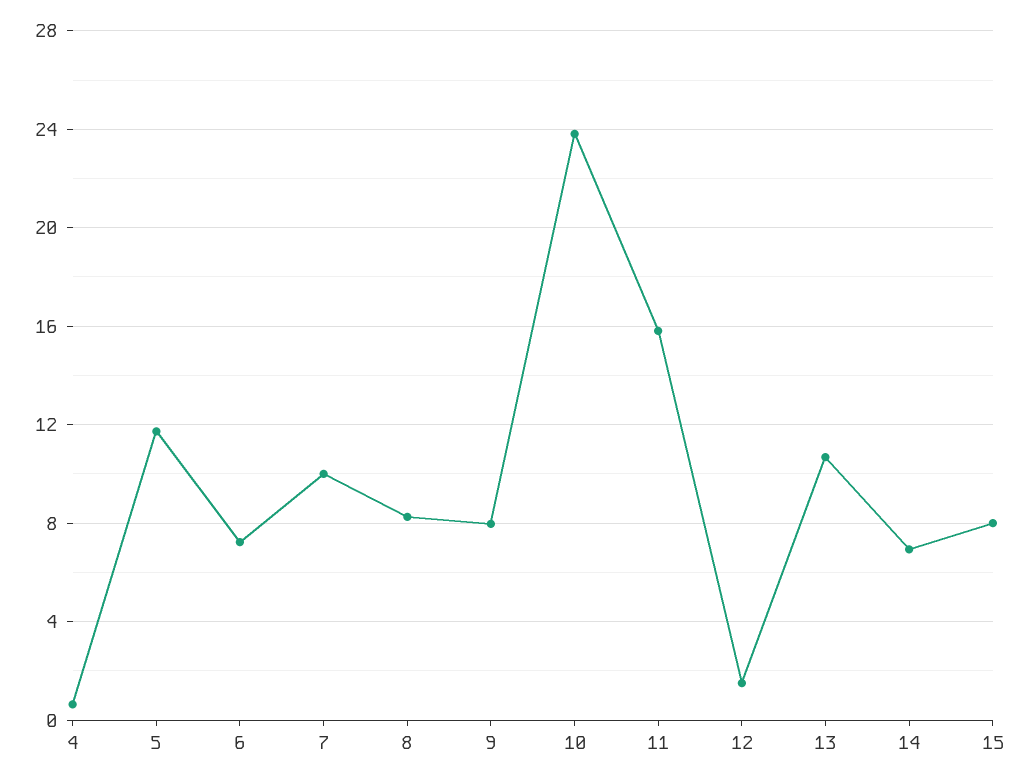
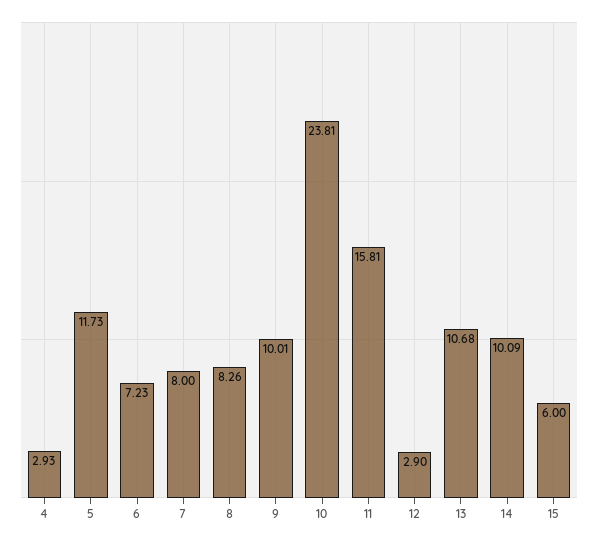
  {
-   "4": 0.5,
+   "4": 2.93,
    "5": 11.73,
    "6": 7.23,
-   "7": 10,
+   "7": 8,
    "8": 8.26,
-   "9": 8,
+   "9": 10.01,
    "10": 23.81,
    "11": 15.81,
-   "12": 1.5,
+   "12": 2.9,
    "13": 10.68,
-   "14": 7,
+   "14": 10.09,
-   "15": 8
+   "15": 6
  }

